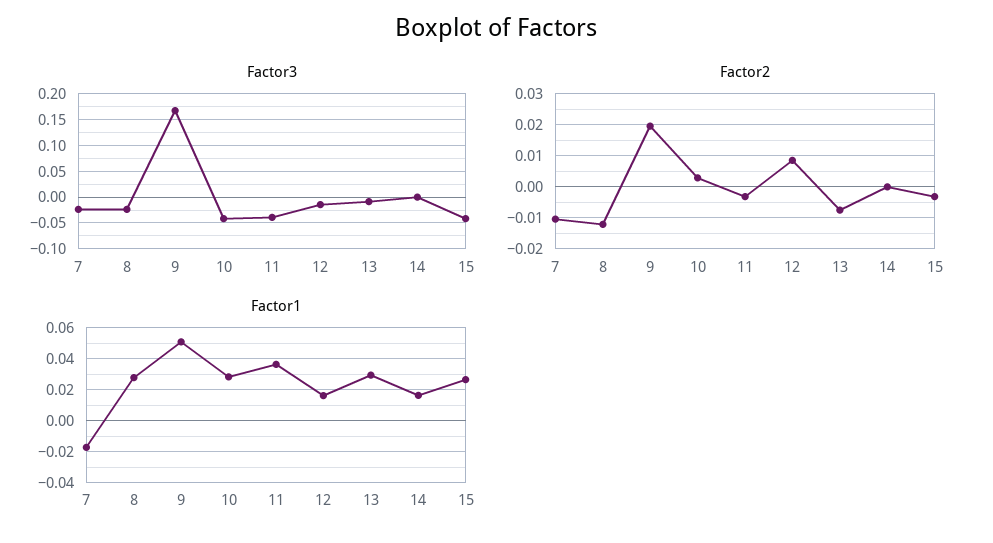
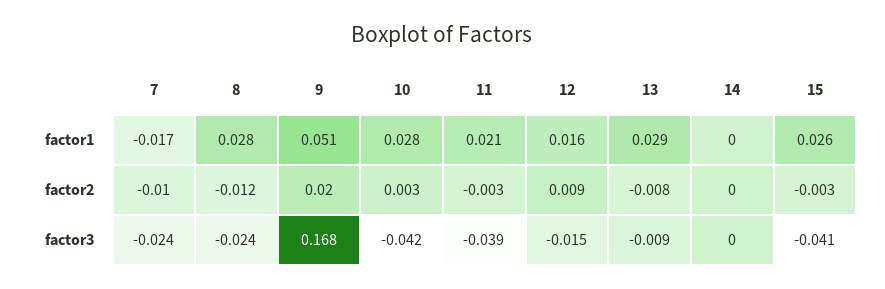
  {
    "Factor3": {
      "7": -0.024,
      "8": -0.024,
      "9": 0.168,
      "10": -0.042,
      "11": -0.039,
      "12": -0.015,
      "13": -0.009,
      "14": 0,
      "15": -0.041
    },
    "Factor2": {
      "7": -0.01,
      "8": -0.012,
      "9": 0.02,
      "10": 0.003,
      "11": -0.003,
      "12": 0.009,
      "13": -0.008,
      "14": 0,
      "15": -0.003
    },
    "Factor1": {
      "7": -0.017,
      "8": 0.028,
      "9": 0.051,
      "10": 0.028,
-     "11": 0.035,
+     "11": 0.021,
      "12": 0.016,
      "13": 0.029,
-     "14": 0.015,
+     "14": 0,
      "15": 0.026
    }
  }

